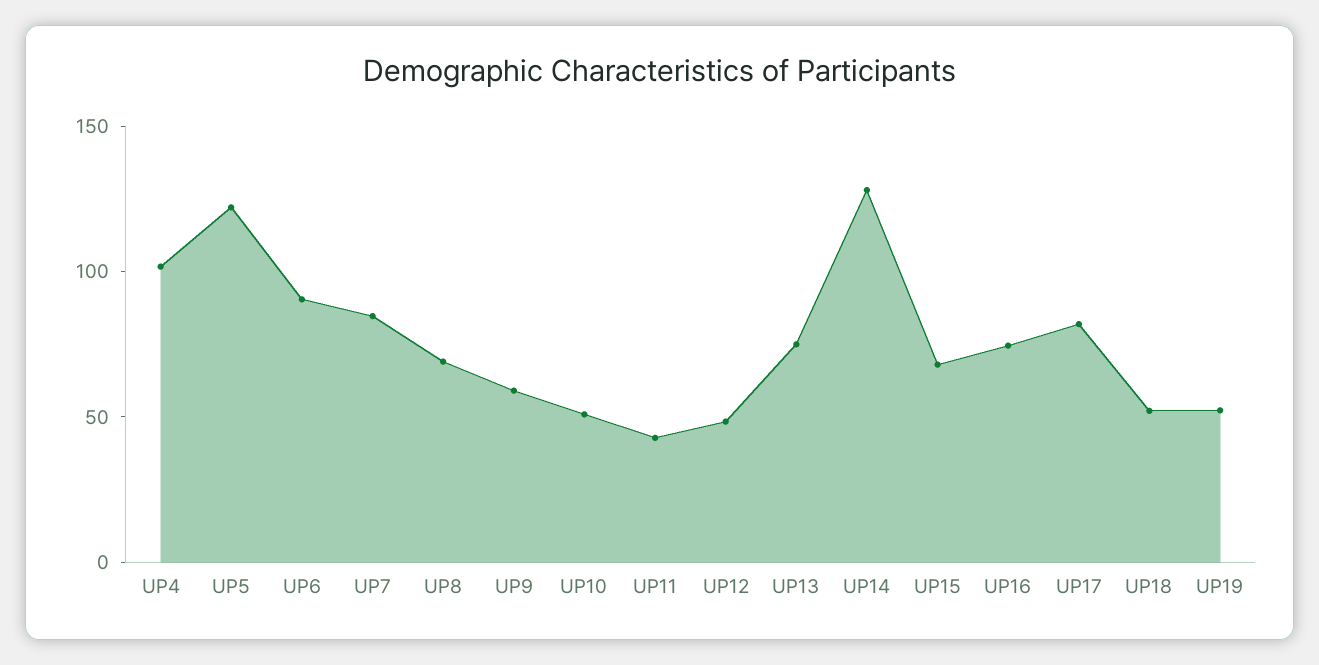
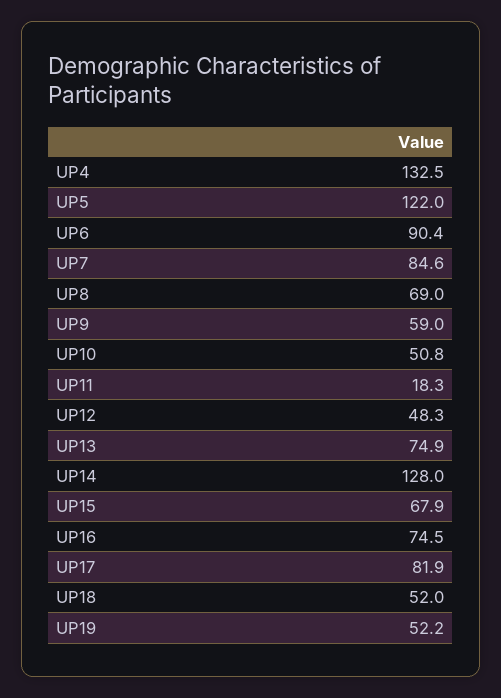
  {
-   "UP4": 100,
+   "UP4": 132.5,
    "UP5": 122,
    "UP6": 90.4,
    "UP7": 84.6,
    "UP8": 69,
    "UP9": 59,
    "UP10": 50.8,
-   "UP11": 40,
+   "UP11": 18.3,
    "UP12": 48.3,
    "UP13": 74.9,
    "UP14": 128,
    "UP15": 67.9,
    "UP16": 74.5,
    "UP17": 81.9,
    "UP18": 52,
    "UP19": 52.2
  }

